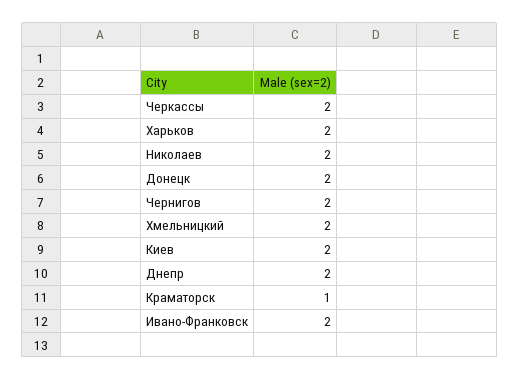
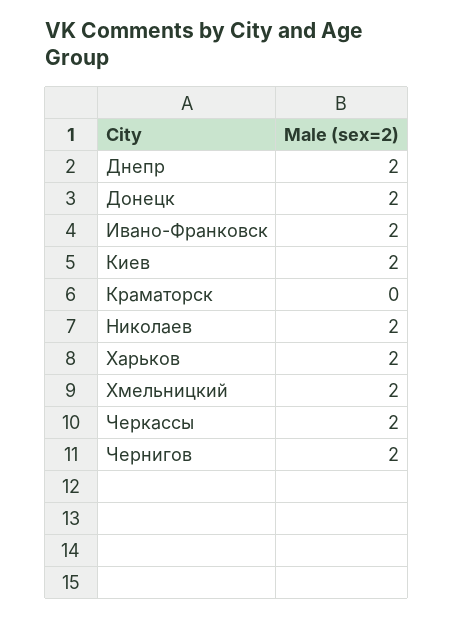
  {
    "Черкассы": 2,
    "Харьков": 2,
    "Николаев": 2,
    "Донецк": 2,
    "Чернигов": 2,
    "Хмельницкий": 2,
    "Киев": 2,
    "Днепр": 2,
-   "Краматорск": 1,
+   "Краматорск": 0,
    "Ивано-Франковск": 2
  }

